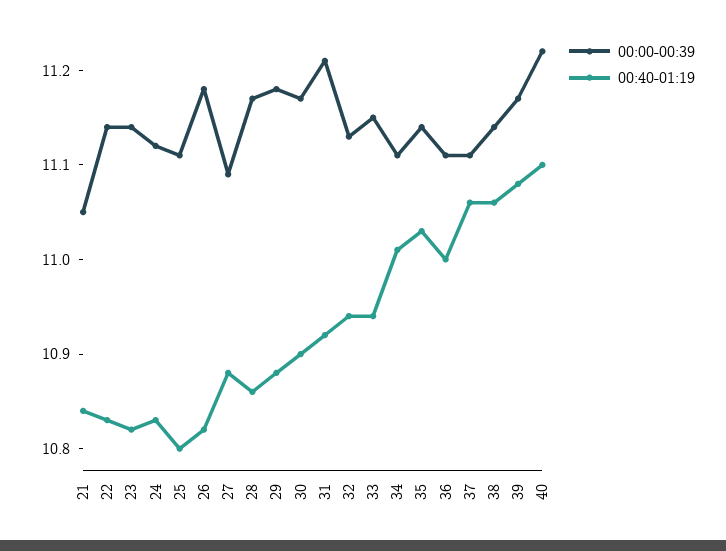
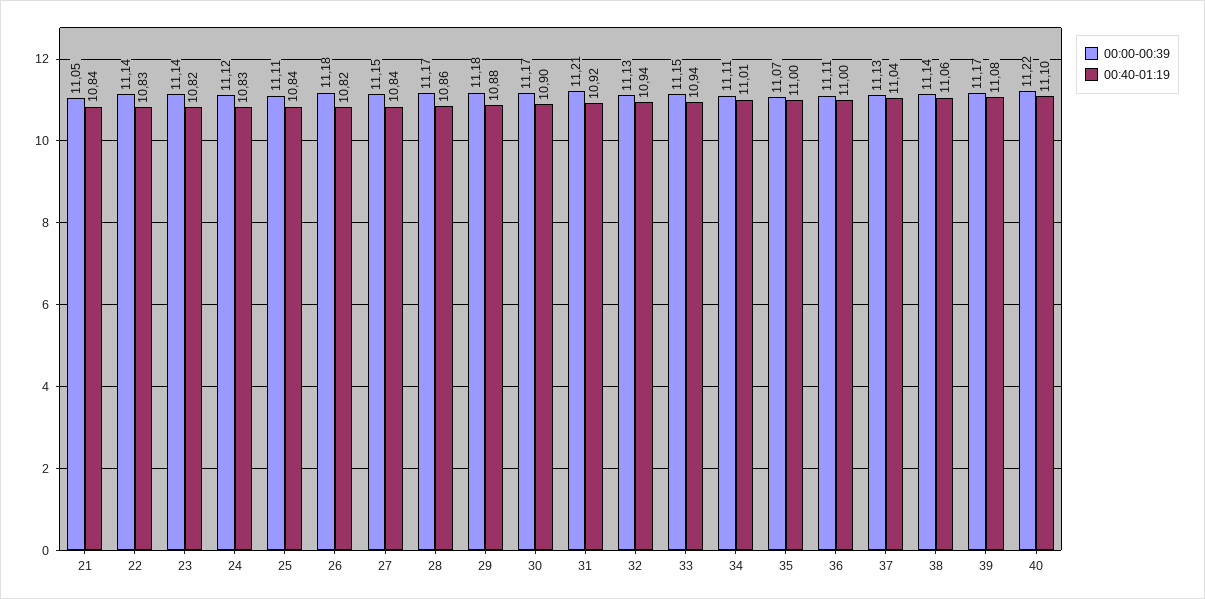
  {
    "00:00-00:39": {
      "21": 11.05,
      "22": 11.14,
      "23": 11.14,
      "24": 11.12,
      "25": 11.11,
      "26": 11.18,
-     "27": 11.09,
+     "27": 11.15,
      "28": 11.17,
      "29": 11.18,
      "30": 11.17,
      "31": 11.21,
      "32": 11.13,
      "33": 11.15,
      "34": 11.11,
-     "35": 11.14,
+     "35": 11.07,
      "36": 11.11,
-     "37": 11.11,
+     "37": 11.13,
      "38": 11.14,
      "39": 11.17,
      "40": 11.22
    },
    "00:40-01:19": {
      "21": 10.84,
      "22": 10.83,
      "23": 10.82,
      "24": 10.83,
-     "25": 10.8,
+     "25": 10.84,
      "26": 10.82,
-     "27": 10.88,
+     "27": 10.84,
      "28": 10.86,
      "29": 10.88,
      "30": 10.9,
      "31": 10.92,
      "32": 10.94,
      "33": 10.94,
      "34": 11.01,
-     "35": 11.03,
+     "35": 11,
      "36": 11,
-     "37": 11.06,
+     "37": 11.04,
      "38": 11.06,
      "39": 11.08,
      "40": 11.1
    }
  }

